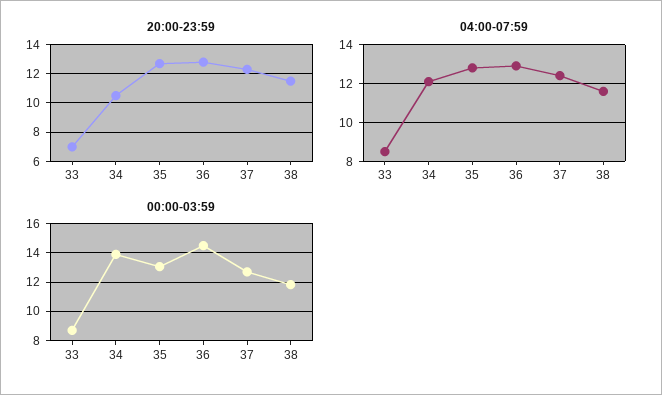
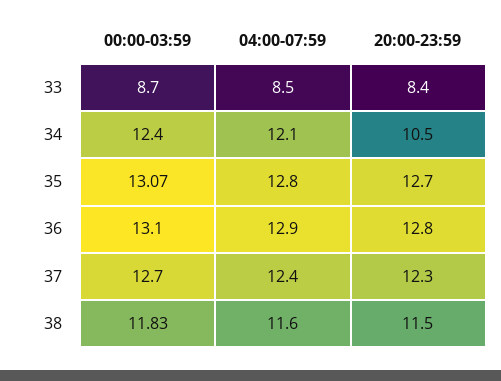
  {
    "20:00-23:59": {
-     "33": 7,
+     "33": 8.4,
      "34": 10.5,
      "35": 12.7,
      "36": 12.8,
      "37": 12.3,
      "38": 11.5
    },
    "04:00-07:59": {
      "33": 8.5,
      "34": 12.1,
      "35": 12.8,
      "36": 12.9,
      "37": 12.4,
      "38": 11.6
    },
    "00:00-03:59": {
      "33": 8.7,
-     "34": 14,
+     "34": 12.4,
      "35": 13.07,
-     "36": 14.5,
+     "36": 13.1,
      "37": 12.7,
      "38": 11.83
    }
  }

